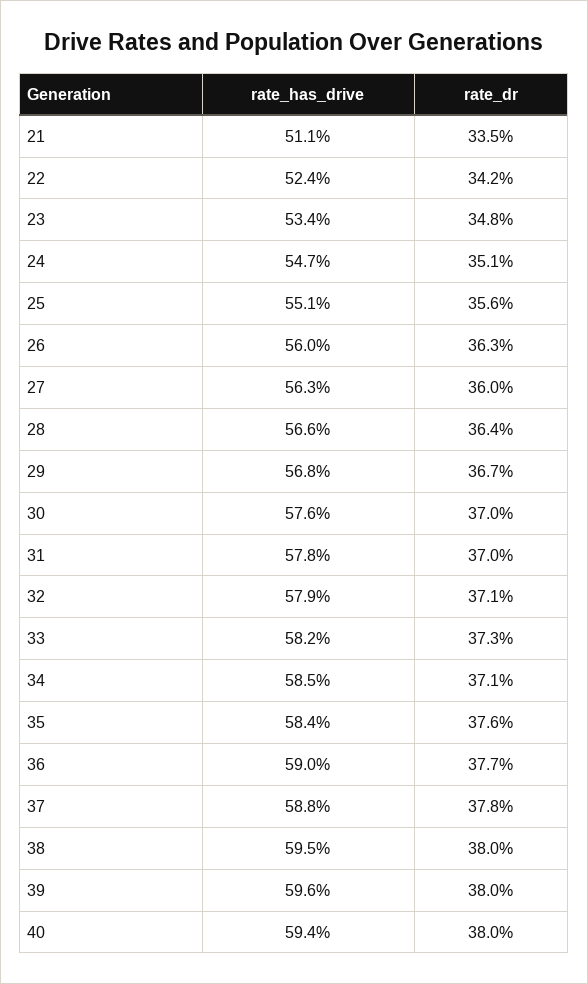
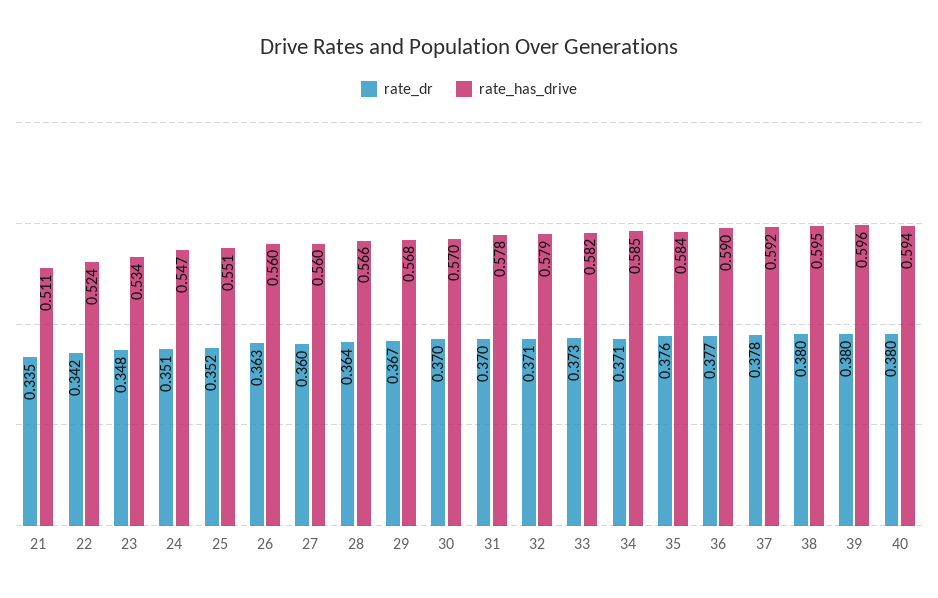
  {
    "rate_has_drive": {
      "21": 0.511,
      "22": 0.524,
      "23": 0.534,
      "24": 0.547,
      "25": 0.551,
      "26": 0.56,
-     "27": 0.563,
+     "27": 0.56,
      "28": 0.566,
      "29": 0.568,
-     "30": 0.576,
+     "30": 0.57,
      "31": 0.578,
      "32": 0.579,
      "33": 0.582,
      "34": 0.585,
      "35": 0.584,
      "36": 0.59,
-     "37": 0.588,
+     "37": 0.592,
      "38": 0.595,
      "39": 0.596,
      "40": 0.594
    },
    "rate_dr": {
      "21": 0.335,
      "22": 0.342,
      "23": 0.348,
      "24": 0.351,
-     "25": 0.356,
+     "25": 0.352,
      "26": 0.363,
      "27": 0.36,
      "28": 0.364,
      "29": 0.367,
      "30": 0.37,
      "31": 0.37,
      "32": 0.371,
      "33": 0.373,
      "34": 0.371,
      "35": 0.376,
      "36": 0.377,
      "37": 0.378,
      "38": 0.38,
      "39": 0.38,
      "40": 0.38
    }
  }

